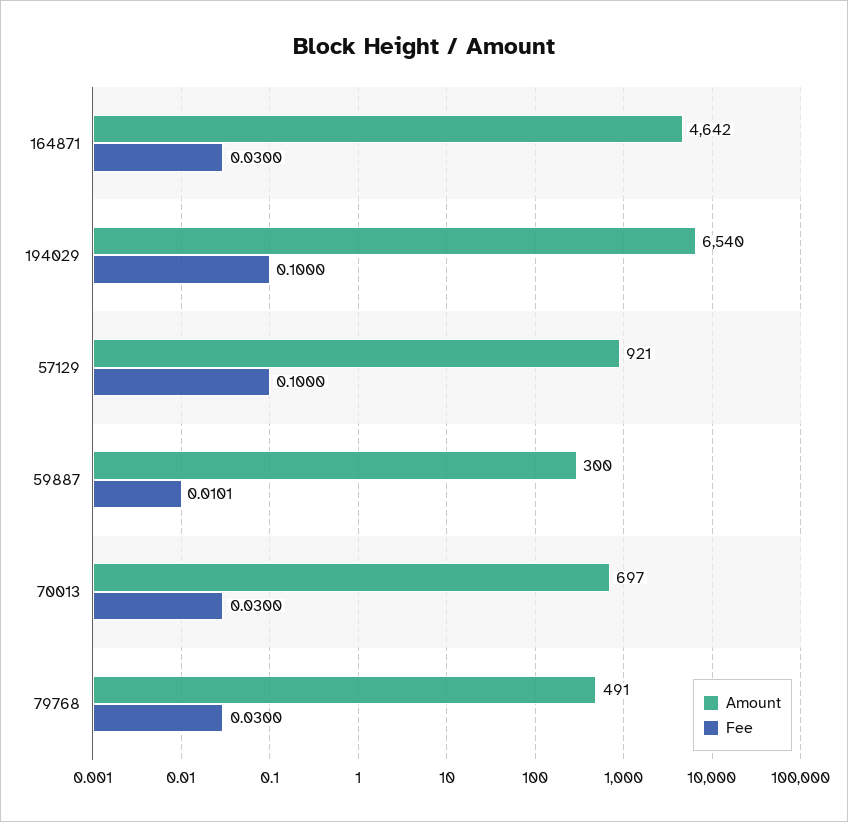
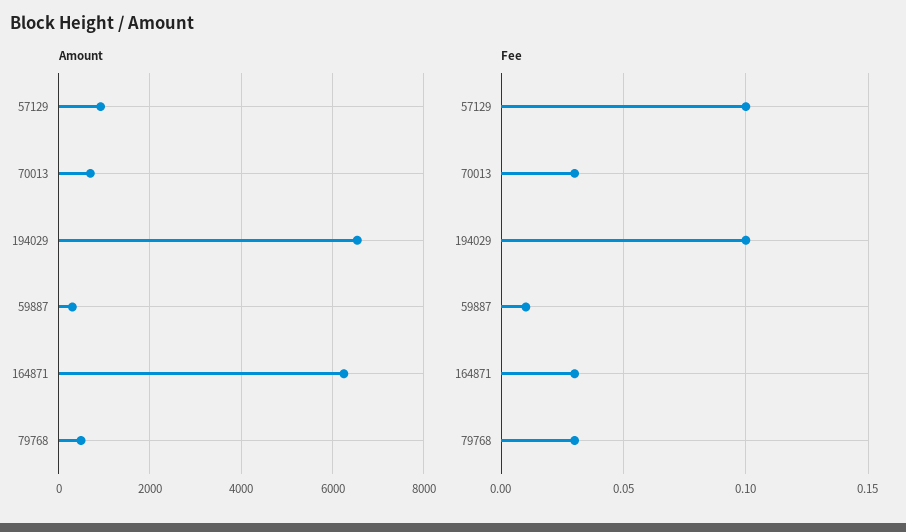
  {
    "Amount": {
-     "164871": 4642,
+     "164871": 6200,
      "194029": 6540,
      "57129": 921,
      "59887": 300,
      "70013": 697,
      "79768": 491
    },
    "Fee": {
      "164871": 0.03,
      "194029": 0.1,
      "57129": 0.1,
      "59887": 0.0101,
      "70013": 0.03,
      "79768": 0.03
    }
  }

